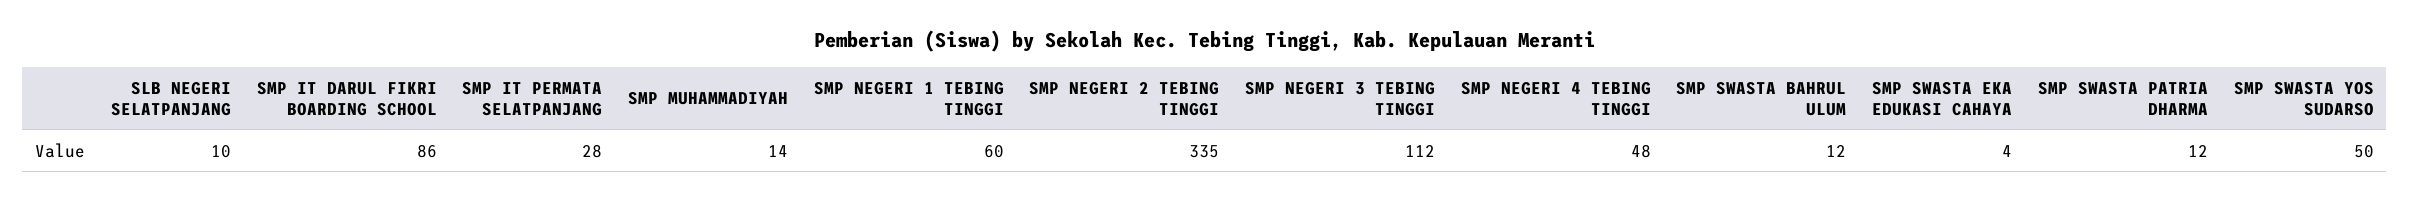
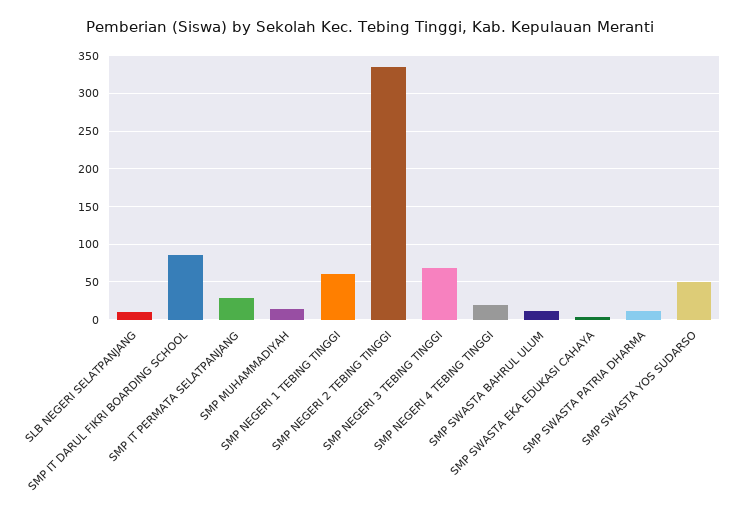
  {
    "SLB NEGERI SELATPANJANG": 10,
    "SMP IT DARUL FIKRI BOARDING SCHOOL": 86,
    "SMP IT PERMATA SELATPANJANG": 28,
    "SMP MUHAMMADIYAH": 14,
    "SMP NEGERI 1 TEBING TINGGI": 60,
    "SMP NEGERI 2 TEBING TINGGI": 335,
-   "SMP NEGERI 3 TEBING TINGGI": 112,
+   "SMP NEGERI 3 TEBING TINGGI": 70,
-   "SMP NEGERI 4 TEBING TINGGI": 48,
+   "SMP NEGERI 4 TEBING TINGGI": 20,
    "SMP SWASTA BAHRUL ULUM": 12,
    "SMP SWASTA EKA EDUKASI CAHAYA": 4,
    "SMP SWASTA PATRIA DHARMA": 12,
    "SMP SWASTA YOS SUDARSO": 50
  }

